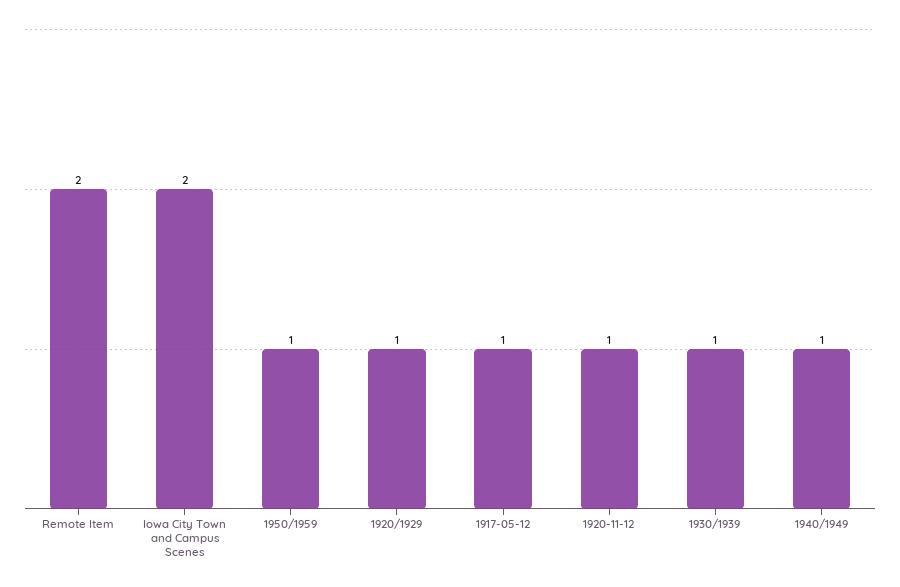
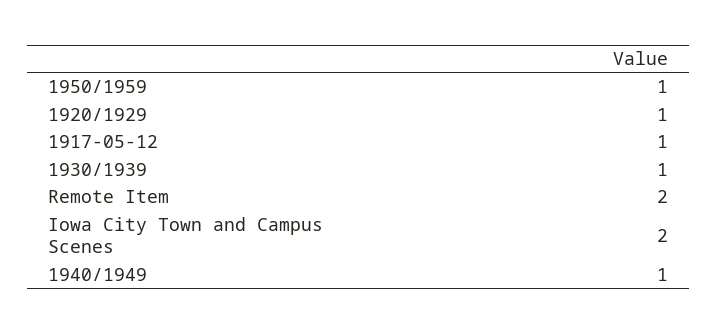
  {
    "Remote Item": 2,
    "Iowa City Town and Campus Scenes": 2,
    "1950/1959": 1,
    "1920/1929": 1,
    "1917-05-12": 1,
-   "1920-11-12": 1,
    "1930/1939": 1,
    "1940/1949": 1
  }

